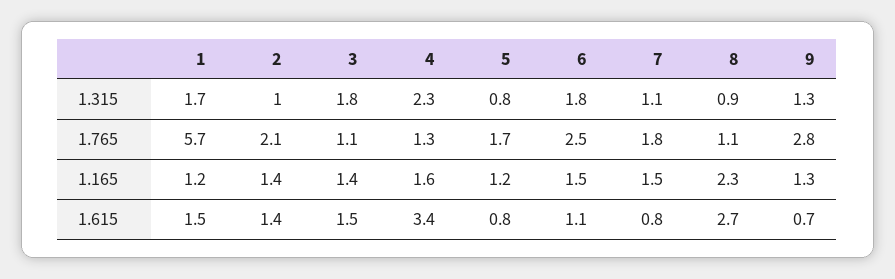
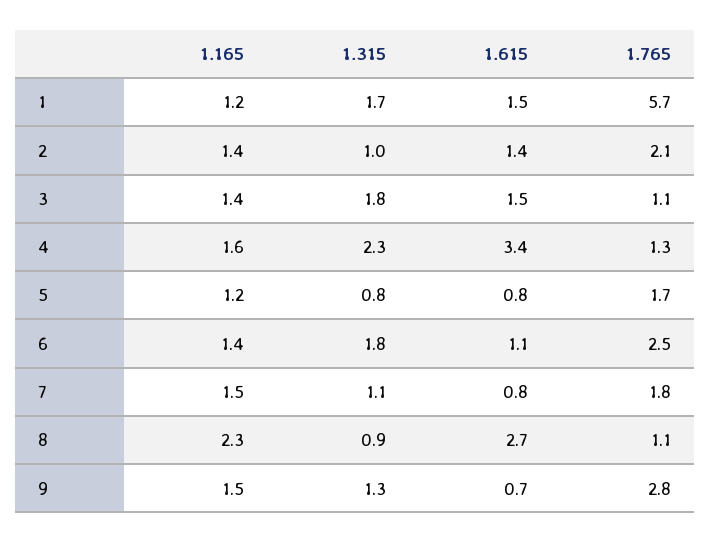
  {
    "1": {
      "1.315": 1.7,
      "1.765": 5.7,
      "1.165": 1.2,
      "1.615": 1.5
    },
    "2": {
      "1.315": 1,
      "1.765": 2.1,
      "1.165": 1.4,
      "1.615": 1.4
    },
    "3": {
      "1.315": 1.8,
      "1.765": 1.1,
      "1.165": 1.4,
      "1.615": 1.5
    },
    "4": {
      "1.315": 2.3,
      "1.765": 1.3,
      "1.165": 1.6,
      "1.615": 3.4
    },
    "5": {
      "1.315": 0.8,
      "1.765": 1.7,
      "1.165": 1.2,
      "1.615": 0.8
    },
    "6": {
      "1.315": 1.8,
      "1.765": 2.5,
-     "1.165": 1.5,
+     "1.165": 1.4,
      "1.615": 1.1
    },
    "7": {
      "1.315": 1.1,
      "1.765": 1.8,
      "1.165": 1.5,
      "1.615": 0.8
    },
    "8": {
      "1.315": 0.9,
      "1.765": 1.1,
      "1.165": 2.3,
      "1.615": 2.7
    },
    "9": {
      "1.315": 1.3,
      "1.765": 2.8,
-     "1.165": 1.3,
+     "1.165": 1.5,
      "1.615": 0.7
    }
  }

